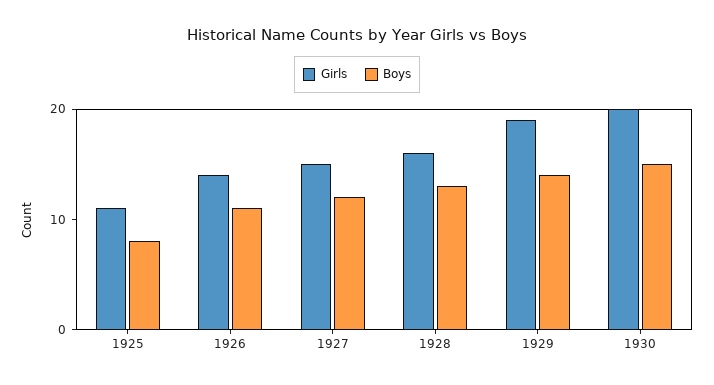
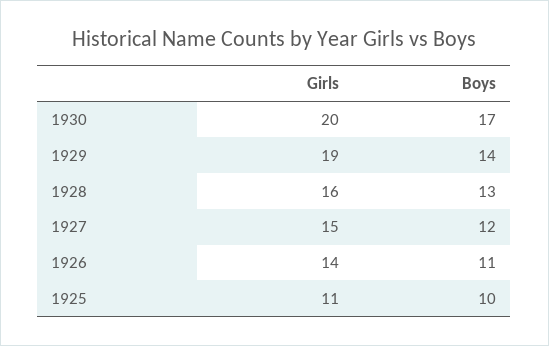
  {
    "Girls": {
      "1925": 11,
      "1926": 14,
      "1927": 15,
      "1928": 16,
      "1929": 19,
      "1930": 20
    },
    "Boys": {
-     "1925": 8,
+     "1925": 10,
      "1926": 11,
      "1927": 12,
      "1928": 13,
      "1929": 14,
-     "1930": 15
+     "1930": 17
    }
  }

